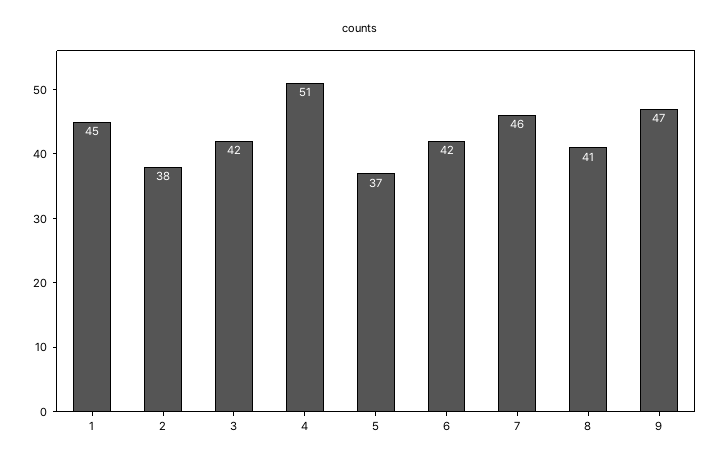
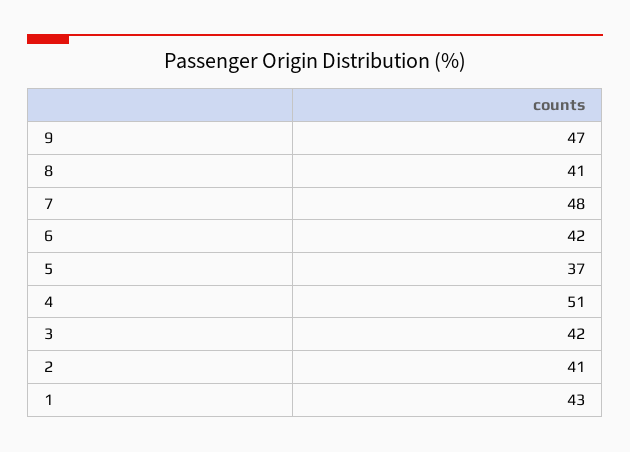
  {
-   "1": 45,
+   "1": 43,
-   "2": 38,
+   "2": 41,
    "3": 42,
    "4": 51,
    "5": 37,
    "6": 42,
-   "7": 46,
+   "7": 48,
    "8": 41,
    "9": 47
  }

